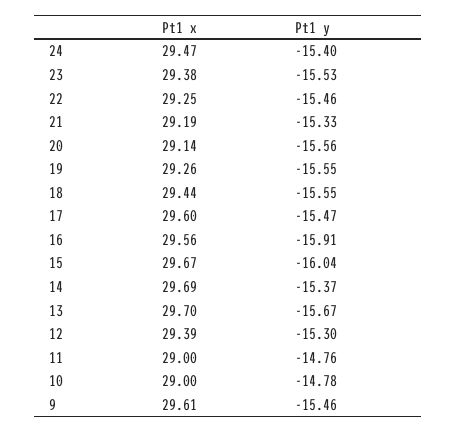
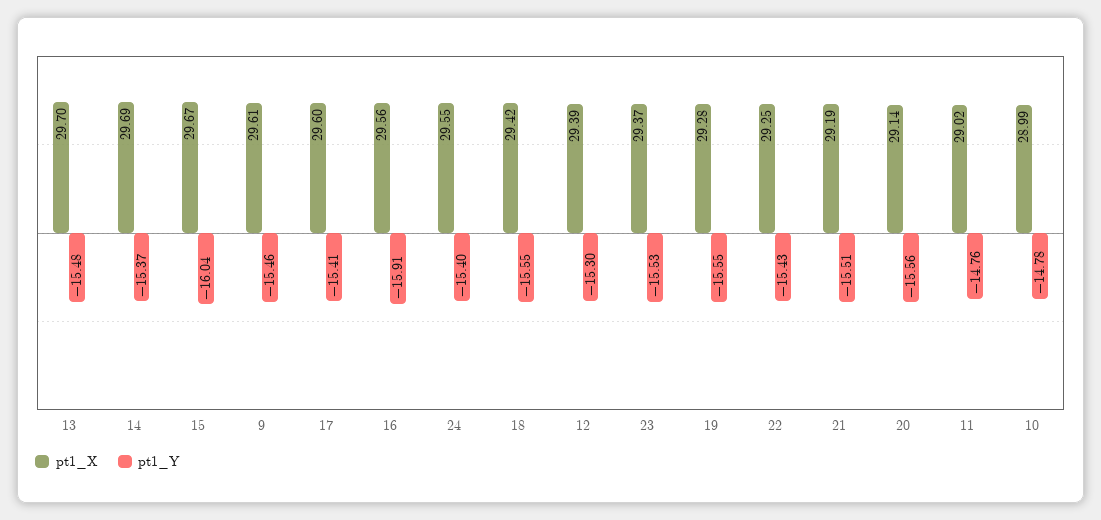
  {
    "Pt1 x": {
-     "24": 29.47,
+     "24": 29.55,
-     "23": 29.38,
+     "23": 29.37,
      "22": 29.25,
      "21": 29.19,
      "20": 29.14,
-     "19": 29.26,
+     "19": 29.28,
-     "18": 29.44,
+     "18": 29.42,
      "17": 29.6,
      "16": 29.56,
      "15": 29.67,
      "14": 29.69,
      "13": 29.7,
      "12": 29.39,
-     "11": 29,
+     "11": 29.02,
-     "10": 29,
+     "10": 28.99,
      "9": 29.61
    },
    "Pt1 y": {
      "24": -15.4,
      "23": -15.53,
-     "22": -15.46,
+     "22": -15.43,
-     "21": -15.33,
+     "21": -15.51,
      "20": -15.56,
      "19": -15.55,
      "18": -15.55,
-     "17": -15.47,
+     "17": -15.41,
      "16": -15.91,
      "15": -16.04,
      "14": -15.37,
-     "13": -15.67,
+     "13": -15.48,
      "12": -15.3,
      "11": -14.76,
      "10": -14.78,
      "9": -15.46
    }
  }

